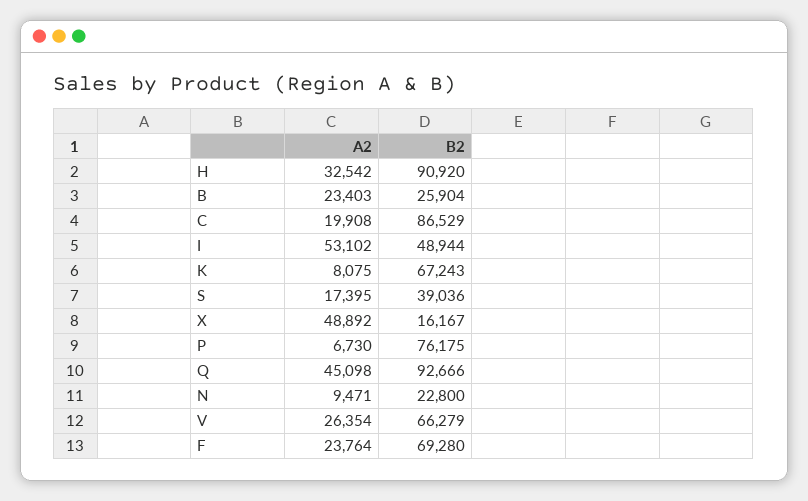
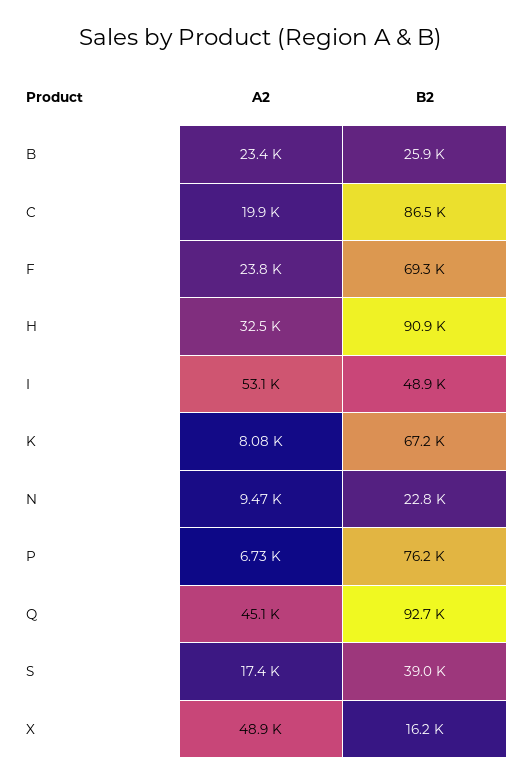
  {
    "A2": {
      "H": 32542,
      "B": 23403,
      "C": 19908,
      "I": 53102,
      "K": 8075,
      "S": 17395,
      "X": 48892,
      "P": 6730,
      "Q": 45098,
      "N": 9471,
-     "V": 26354,
      "F": 23764
    },
    "B2": {
      "H": 90920,
      "B": 25904,
      "C": 86529,
      "I": 48944,
      "K": 67243,
      "S": 39036,
      "X": 16167,
      "P": 76175,
      "Q": 92666,
      "N": 22800,
-     "V": 66279,
      "F": 69280
    }
  }

